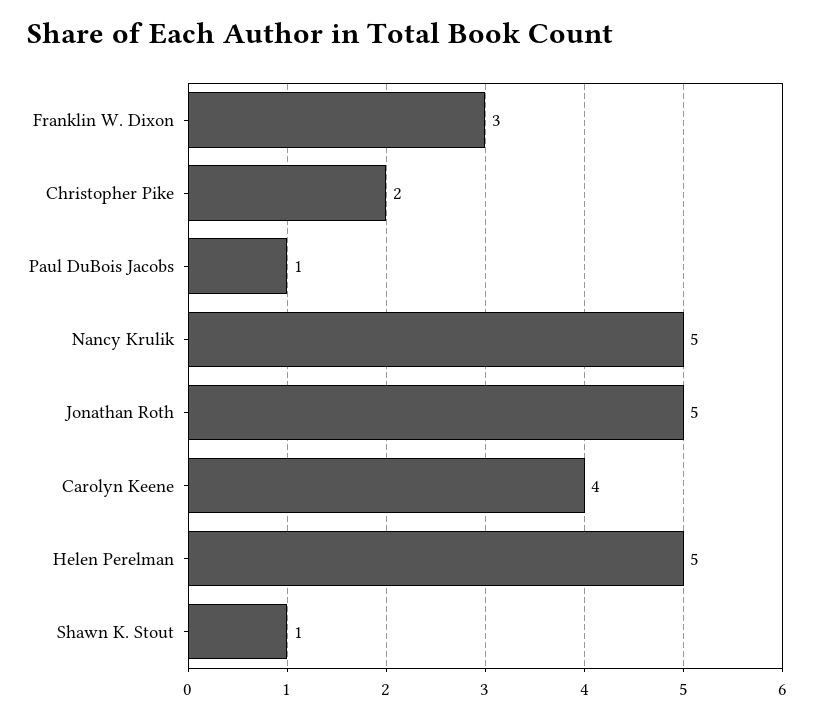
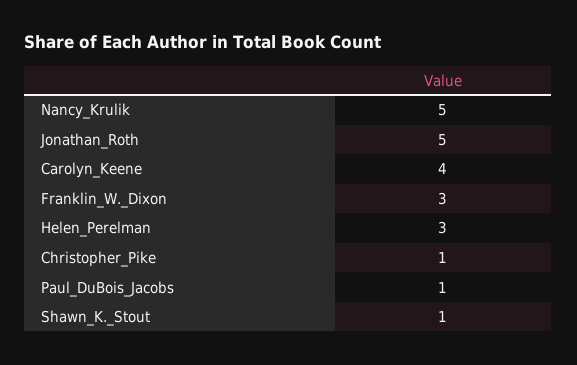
  {
    "Franklin W. Dixon": 3,
-   "Christopher Pike": 2,
+   "Christopher Pike": 1,
    "Paul DuBois Jacobs": 1,
    "Nancy Krulik": 5,
    "Jonathan Roth": 5,
    "Carolyn Keene": 4,
-   "Helen Perelman": 5,
+   "Helen Perelman": 3,
    "Shawn K. Stout": 1
  }

